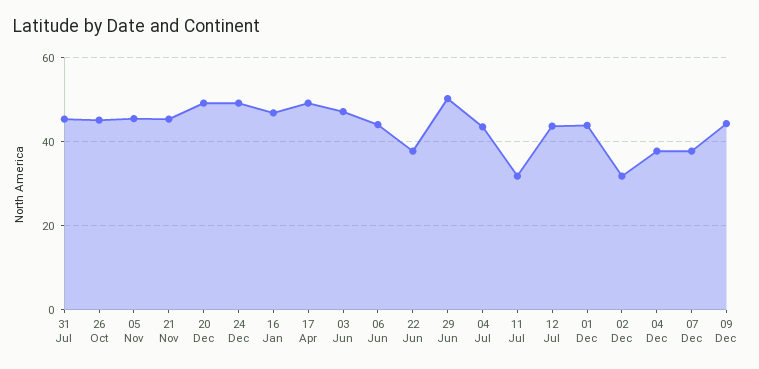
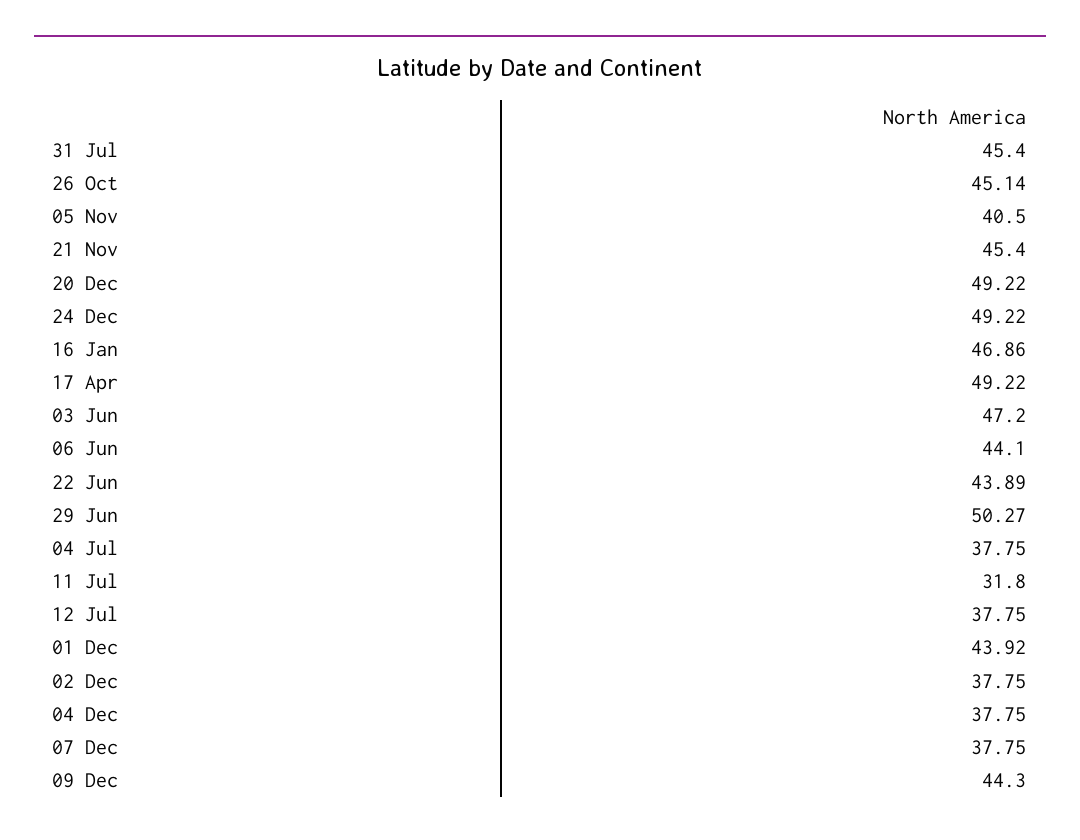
  {
    "31 Jul": 45.4,
    "26 Oct": 45.14,
-   "05 Nov": 46,
+   "05 Nov": 40.5,
    "21 Nov": 45.4,
    "20 Dec": 49.22,
    "24 Dec": 49.22,
    "16 Jan": 46.86,
    "17 Apr": 49.22,
    "03 Jun": 47.2,
    "06 Jun": 44.1,
-   "22 Jun": 38,
+   "22 Jun": 43.89,
    "29 Jun": 50.27,
-   "04 Jul": 44,
+   "04 Jul": 37.75,
    "11 Jul": 31.8,
-   "12 Jul": 44,
+   "12 Jul": 37.75,
    "01 Dec": 43.92,
-   "02 Dec": 32,
+   "02 Dec": 37.75,
    "04 Dec": 37.75,
    "07 Dec": 37.75,
    "09 Dec": 44.3
  }

